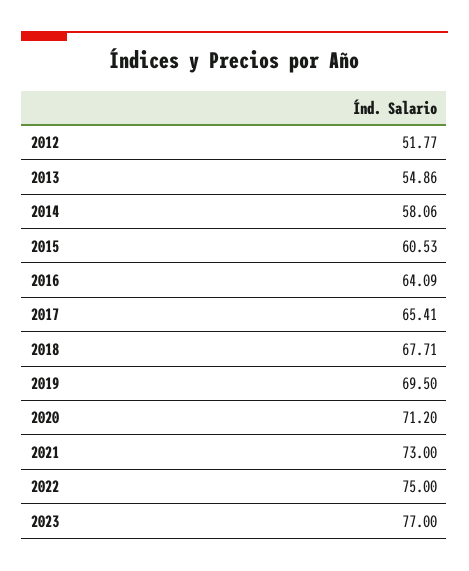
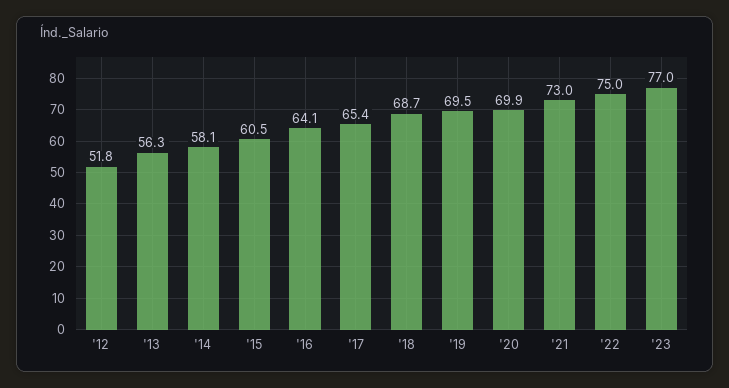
  {
    "2012": 51.77,
-   "2013": 54.86,
+   "2013": 56.3,
    "2014": 58.06,
    "2015": 60.53,
    "2016": 64.09,
    "2017": 65.41,
-   "2018": 67.71,
+   "2018": 68.7,
    "2019": 69.5,
-   "2020": 71.2,
+   "2020": 69.9,
    "2021": 73,
    "2022": 75,
    "2023": 77
  }

